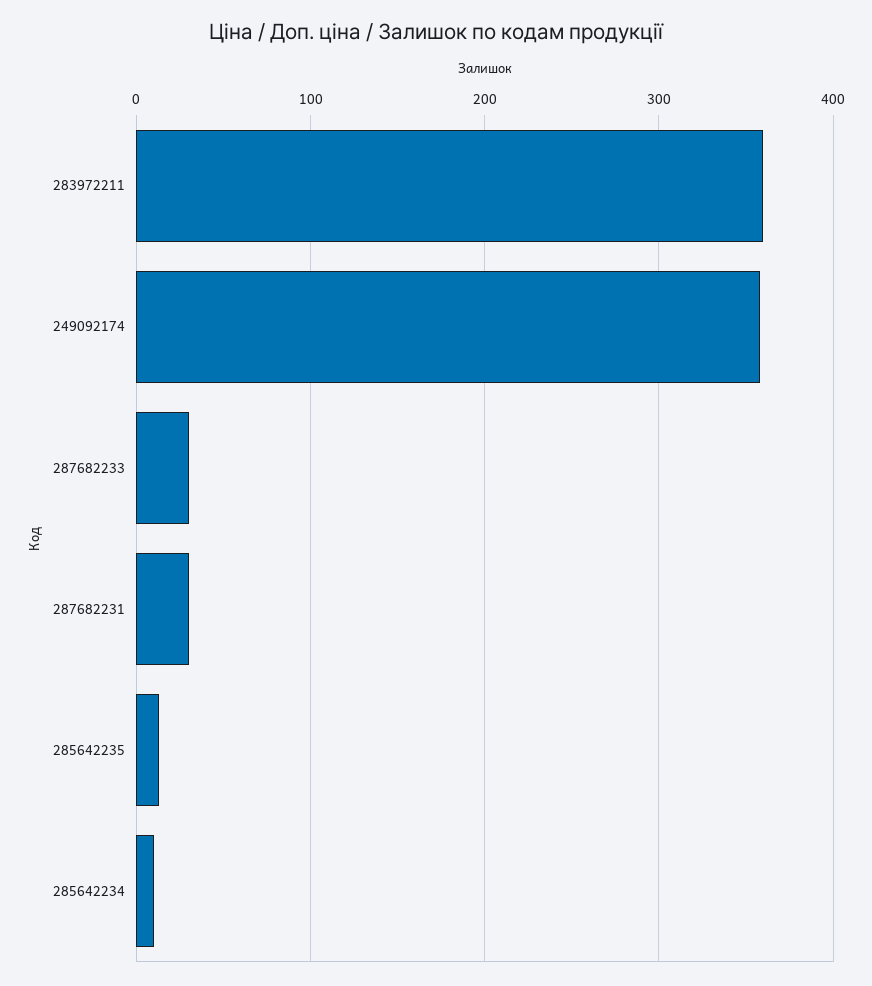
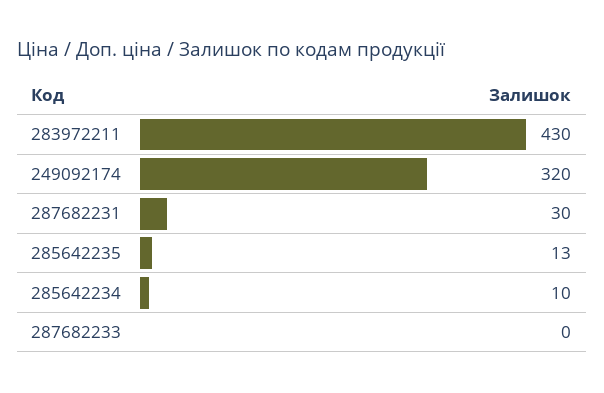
  {
-   "283972211": 360,
+   "283972211": 430,
-   "249092174": 360,
+   "249092174": 320,
-   "287682233": 30,
+   "287682233": 0,
    "287682231": 30,
    "285642235": 13,
    "285642234": 10
  }

